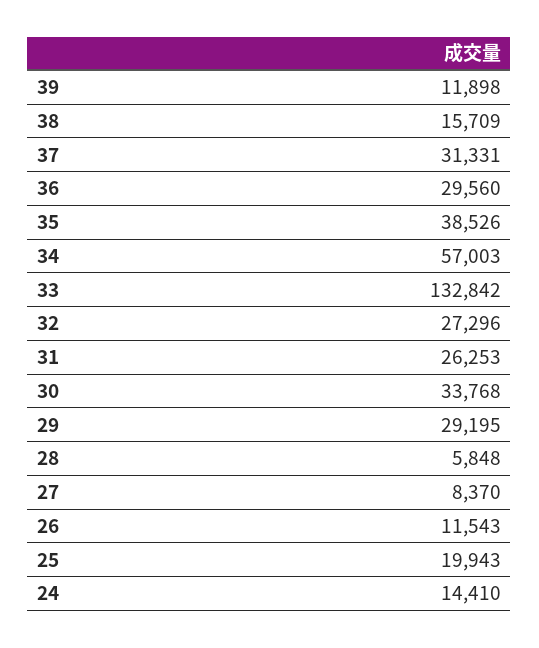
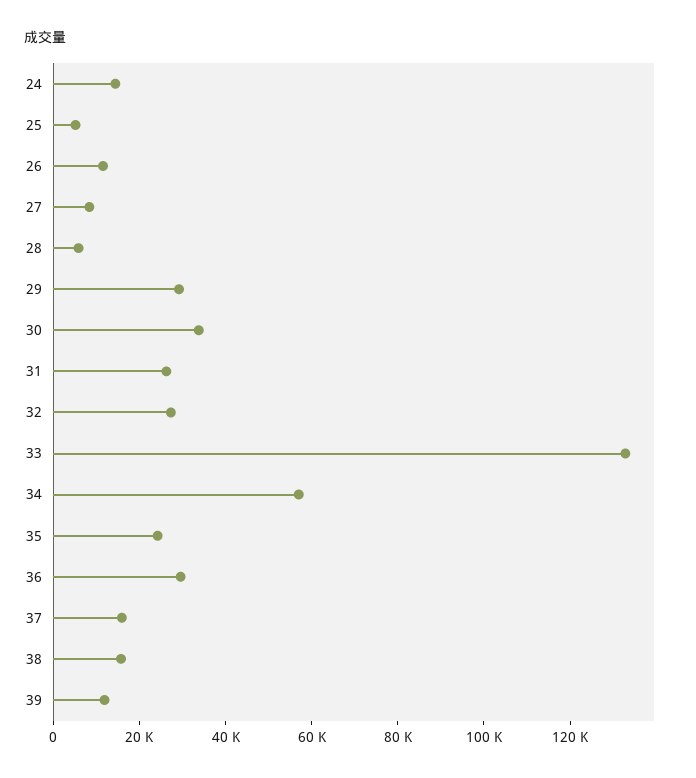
  {
    "39": 11898,
    "38": 15709,
-   "37": 31331,
+   "37": 15000,
    "36": 29560,
-   "35": 38526,
+   "35": 25000,
    "34": 57003,
    "33": 132842,
    "32": 27296,
    "31": 26253,
    "30": 33768,
    "29": 29195,
    "28": 5848,
    "27": 8370,
    "26": 11543,
-   "25": 19943,
+   "25": 5000,
    "24": 14410
  }

